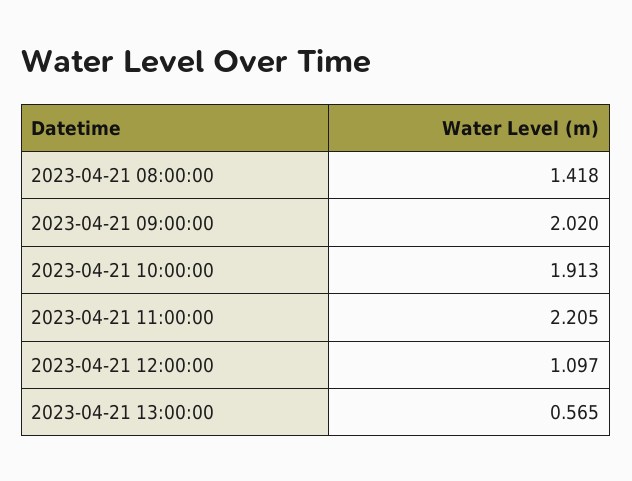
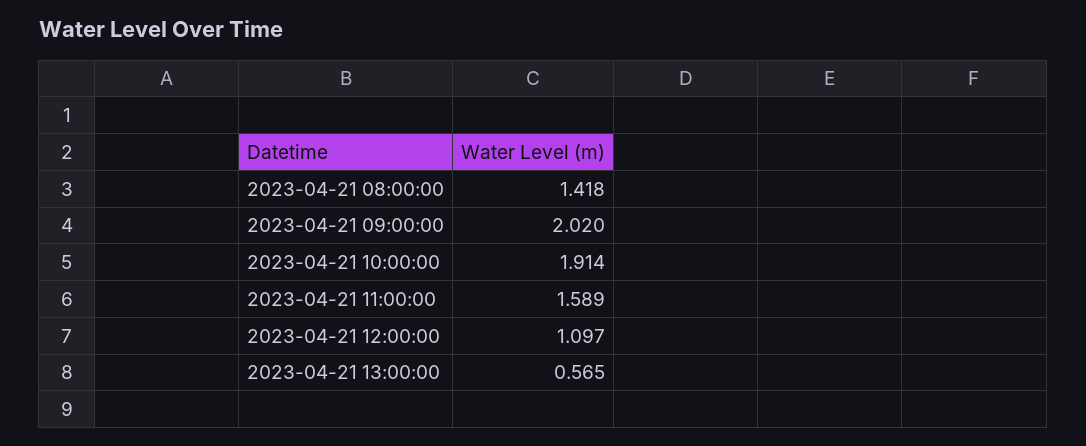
  {
    "2023-04-21 08:00:00": 1.418,
    "2023-04-21 09:00:00": 2.02,
-   "2023-04-21 10:00:00": 1.913,
+   "2023-04-21 10:00:00": 1.914,
-   "2023-04-21 11:00:00": 2.205,
+   "2023-04-21 11:00:00": 1.589,
    "2023-04-21 12:00:00": 1.097,
    "2023-04-21 13:00:00": 0.565
  }

